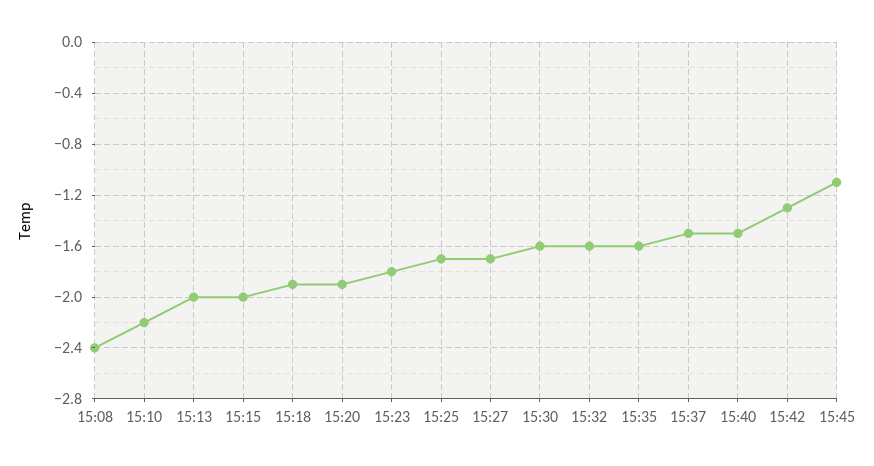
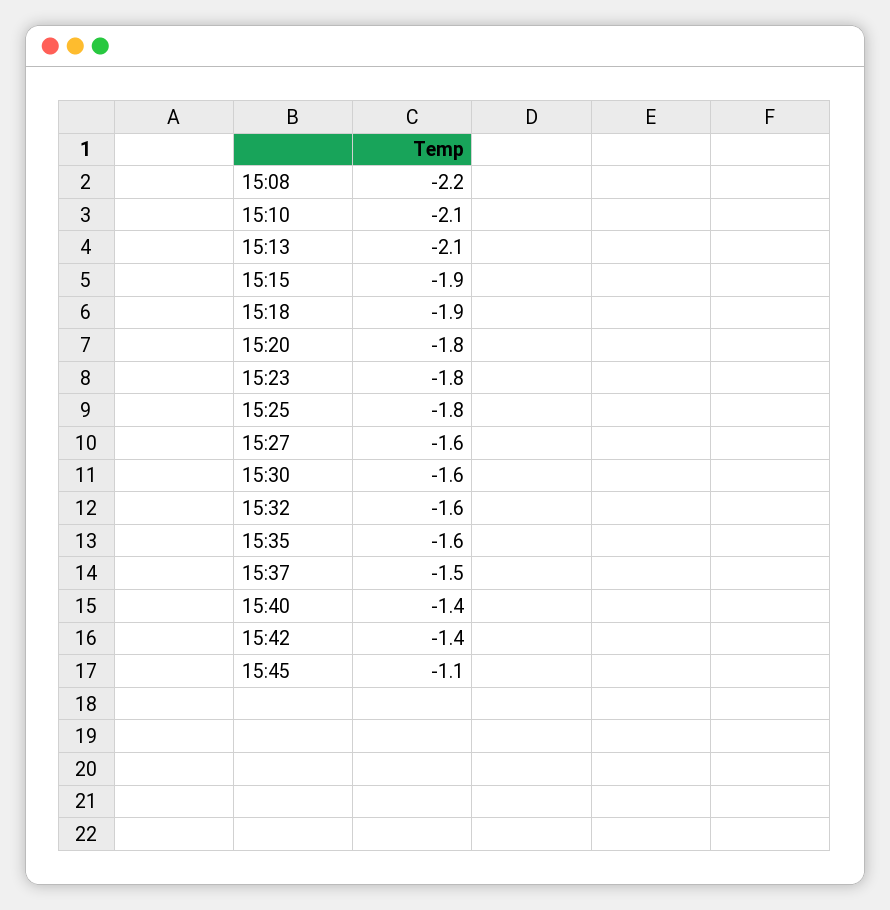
  {
-   "15:08": -2.4,
+   "15:08": -2.2,
-   "15:10": -2.2,
+   "15:10": -2.1,
-   "15:13": -2,
+   "15:13": -2.1,
-   "15:15": -2,
+   "15:15": -1.9,
    "15:18": -1.9,
-   "15:20": -1.9,
+   "15:20": -1.8,
    "15:23": -1.8,
-   "15:25": -1.7,
+   "15:25": -1.8,
-   "15:27": -1.7,
+   "15:27": -1.6,
    "15:30": -1.6,
    "15:32": -1.6,
    "15:35": -1.6,
    "15:37": -1.5,
-   "15:40": -1.5,
+   "15:40": -1.4,
-   "15:42": -1.3,
+   "15:42": -1.4,
    "15:45": -1.1
  }

